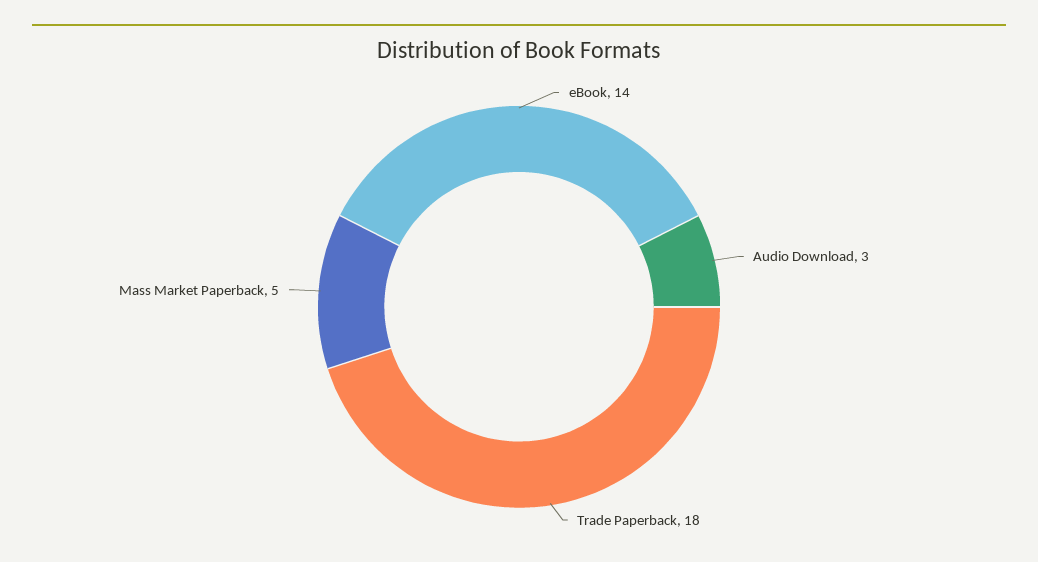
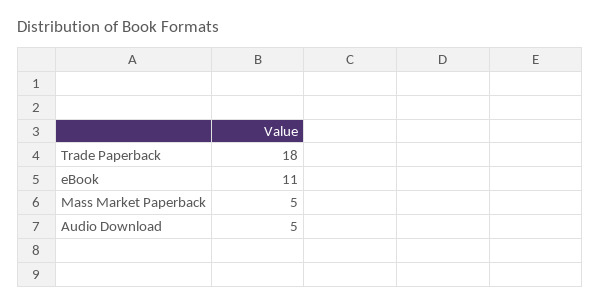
  {
-   "eBook": 14,
+   "eBook": 11,
-   "Audio Download": 3,
+   "Audio Download": 5,
    "Trade Paperback": 18,
    "Mass Market Paperback": 5
  }

